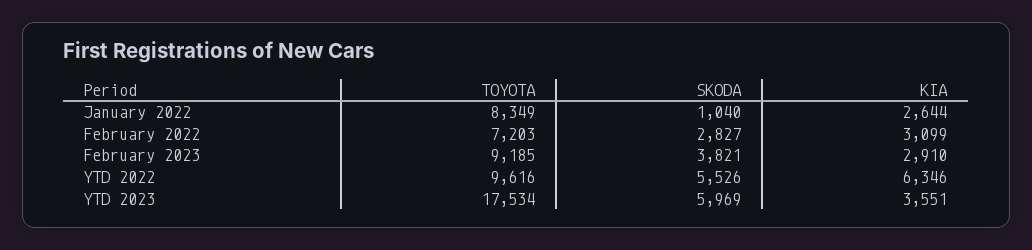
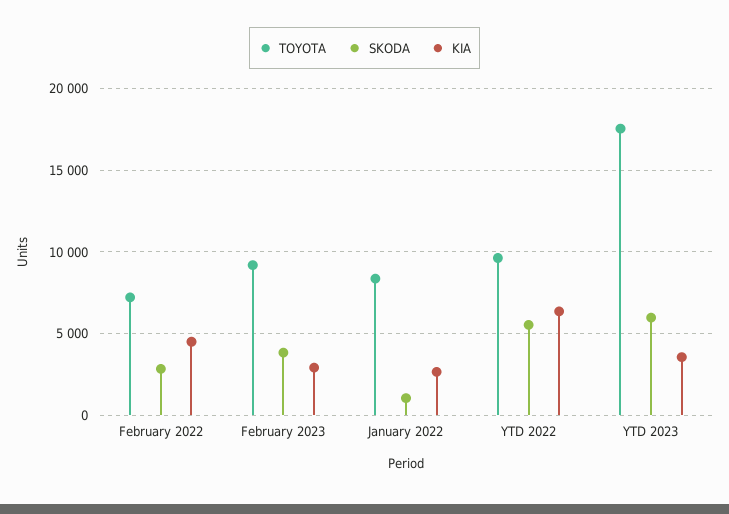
  {
    "TOYOTA": {
      "January 2022": 8349,
      "February 2022": 7203,
      "February 2023": 9185,
      "YTD 2022": 9616,
      "YTD 2023": 17534
    },
    "SKODA": {
      "January 2022": 1040,
      "February 2022": 2827,
      "February 2023": 3821,
      "YTD 2022": 5526,
      "YTD 2023": 5969
    },
    "KIA": {
      "January 2022": 2644,
-     "February 2022": 3099,
+     "February 2022": 4500,
      "February 2023": 2910,
      "YTD 2022": 6346,
      "YTD 2023": 3551
    }
  }

